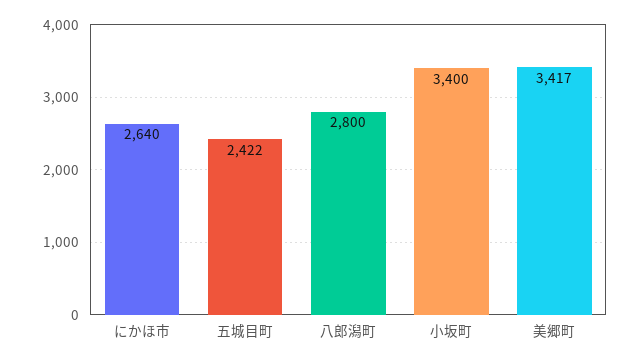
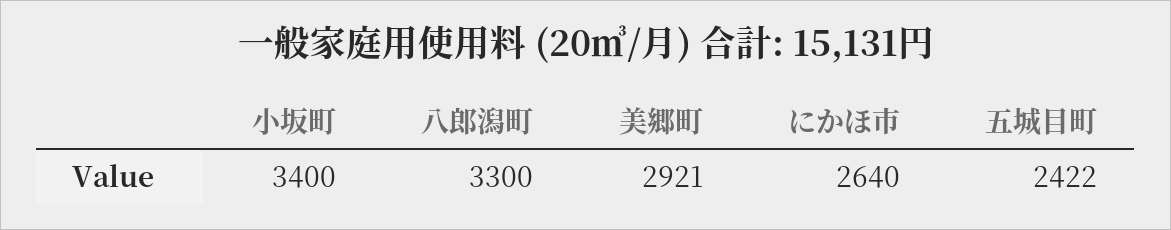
  {
    "にかほ市": 2640,
    "五城目町": 2422,
-   "八郎潟町": 2800,
+   "八郎潟町": 3300,
    "小坂町": 3400,
-   "美郷町": 3417
+   "美郷町": 2921
  }

